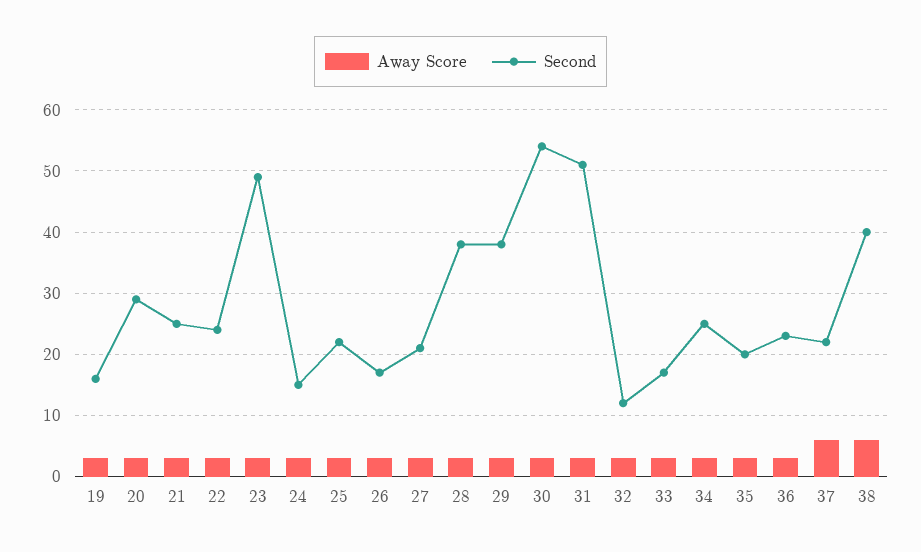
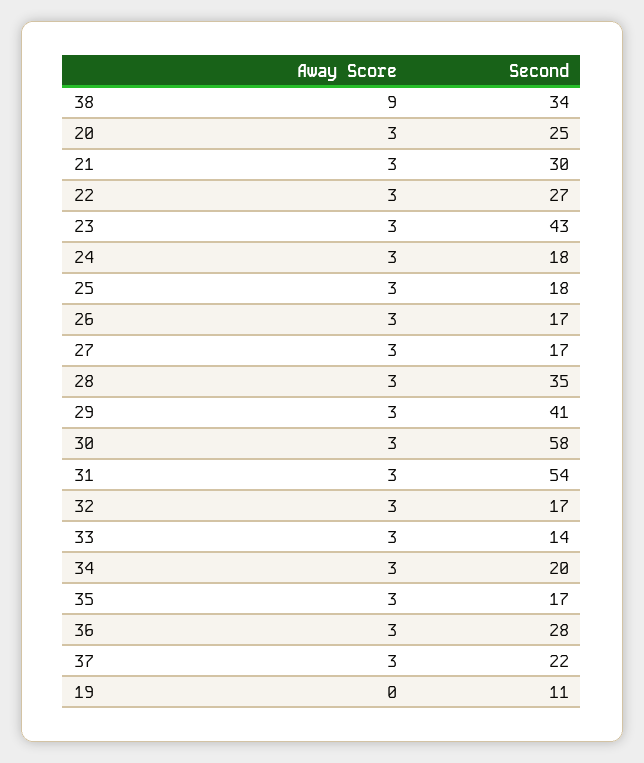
  {
    "Away Score": {
-     "19": 3,
+     "19": 0,
      "20": 3,
      "21": 3,
      "22": 3,
      "23": 3,
      "24": 3,
      "25": 3,
      "26": 3,
      "27": 3,
      "28": 3,
      "29": 3,
      "30": 3,
      "31": 3,
      "32": 3,
      "33": 3,
      "34": 3,
      "35": 3,
      "36": 3,
-     "37": 6,
+     "37": 3,
-     "38": 6
+     "38": 9
    },
    "Second": {
-     "19": 16,
+     "19": 11,
-     "20": 29,
+     "20": 25,
-     "21": 25,
+     "21": 30,
-     "22": 24,
+     "22": 27,
-     "23": 49,
+     "23": 43,
-     "24": 15,
+     "24": 18,
-     "25": 22,
+     "25": 18,
      "26": 17,
-     "27": 21,
+     "27": 17,
-     "28": 38,
+     "28": 35,
-     "29": 38,
+     "29": 41,
-     "30": 54,
+     "30": 58,
-     "31": 51,
+     "31": 54,
-     "32": 12,
+     "32": 17,
-     "33": 17,
+     "33": 14,
-     "34": 25,
+     "34": 20,
-     "35": 20,
+     "35": 17,
-     "36": 23,
+     "36": 28,
      "37": 22,
-     "38": 40
+     "38": 34
    }
  }

